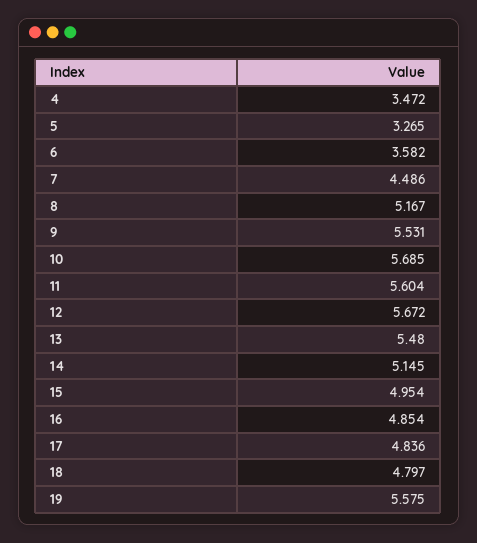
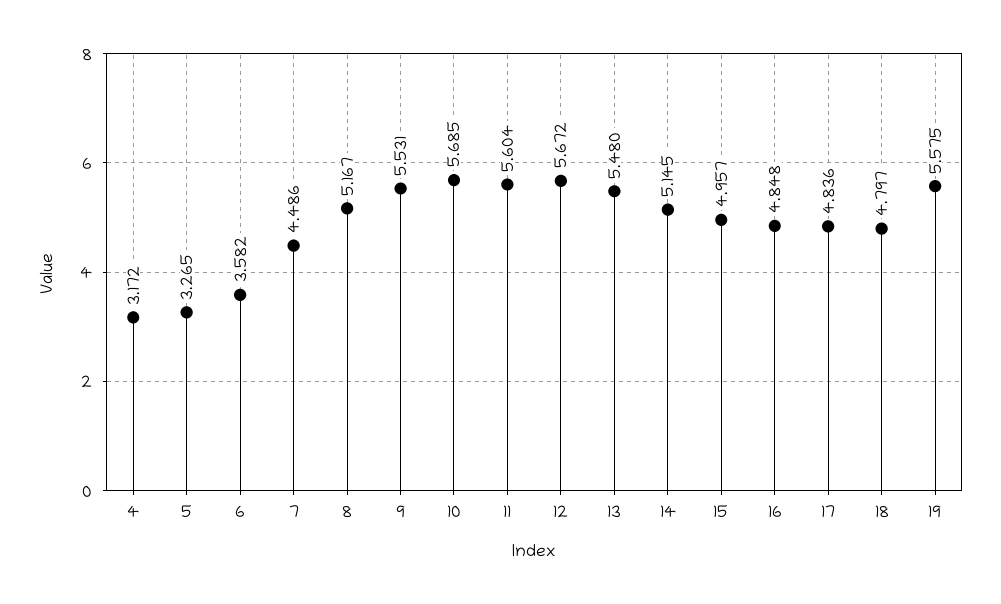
  {
-   "4": 3.472,
+   "4": 3.172,
    "5": 3.265,
    "6": 3.582,
    "7": 4.486,
    "8": 5.167,
    "9": 5.531,
    "10": 5.685,
    "11": 5.604,
    "12": 5.672,
    "13": 5.48,
    "14": 5.145,
-   "15": 4.954,
+   "15": 4.957,
-   "16": 4.854,
+   "16": 4.848,
    "17": 4.836,
    "18": 4.797,
    "19": 5.575
  }

